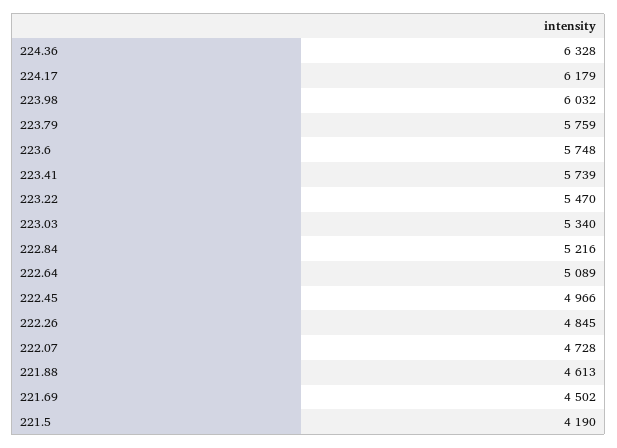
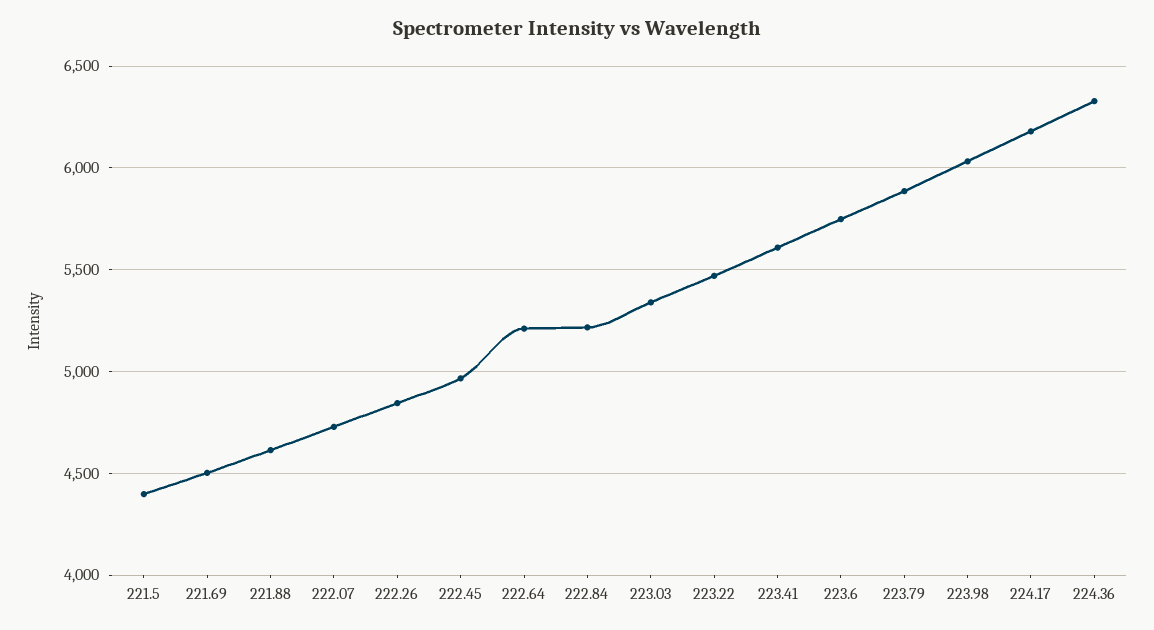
  {
    "224.36": 6328,
    "224.17": 6179,
    "223.98": 6032,
-   "223.79": 5759,
+   "223.79": 5900,
    "223.6": 5748,
-   "223.41": 5739,
+   "223.41": 5600,
    "223.22": 5470,
    "223.03": 5340,
    "222.84": 5216,
-   "222.64": 5089,
+   "222.64": 5200,
    "222.45": 4966,
    "222.26": 4845,
    "222.07": 4728,
    "221.88": 4613,
    "221.69": 4502,
-   "221.5": 4190
+   "221.5": 4400
  }

